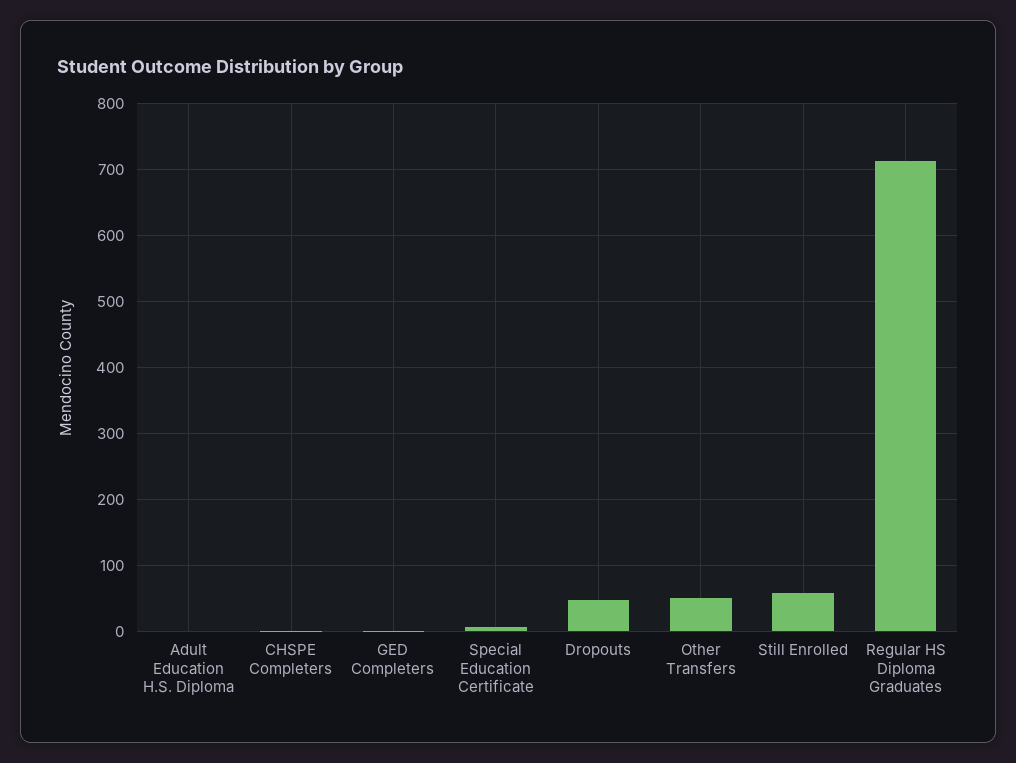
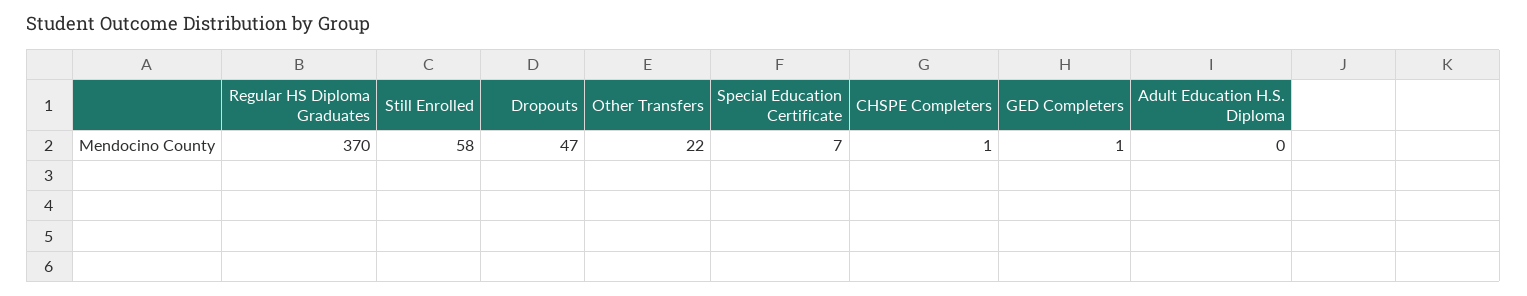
  {
    "Adult Education H.S. Diploma": 0,
    "CHSPE Completers": 1,
    "GED Completers": 1,
    "Special Education Certificate": 7,
    "Dropouts": 47,
-   "Other Transfers": 50,
+   "Other Transfers": 22,
    "Still Enrolled": 58,
-   "Regular HS Diploma Graduates": 710
+   "Regular HS Diploma Graduates": 370
  }

